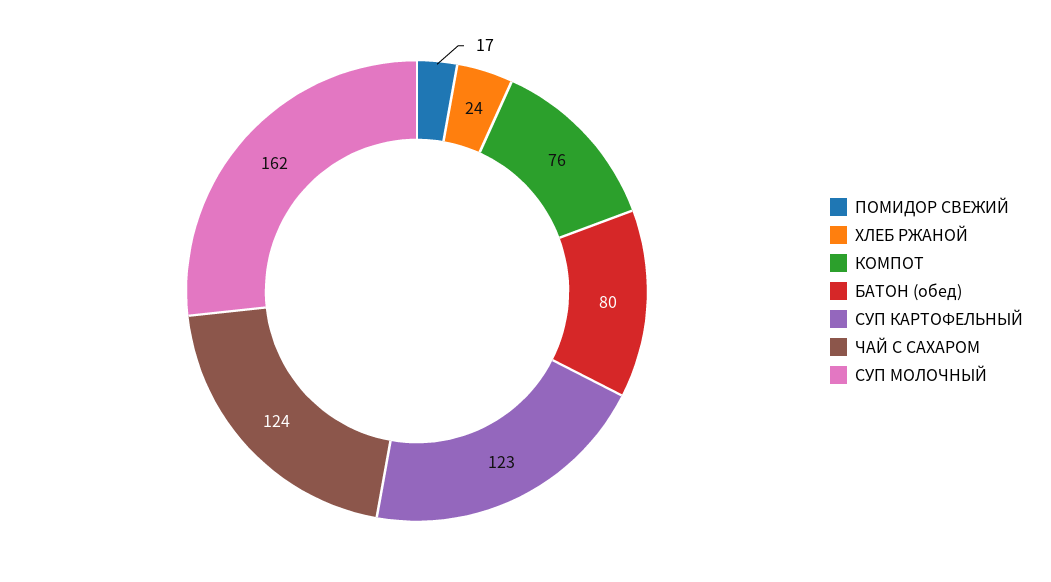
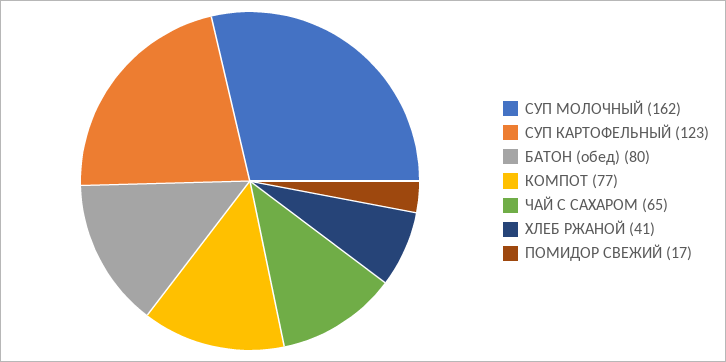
  {
    "ПОМИДОР СВЕЖИЙ": 17,
-   "ХЛЕБ РЖАНОЙ": 24,
+   "ХЛЕБ РЖАНОЙ": 41,
-   "КОМПОТ": 76,
+   "КОМПОТ": 77,
    "БАТОН (обед)": 80,
    "СУП КАРТОФЕЛЬНЫЙ": 123,
-   "ЧАЙ С САХАРОМ": 124,
+   "ЧАЙ С САХАРОМ": 65,
    "СУП МОЛОЧНЫЙ": 162
  }

